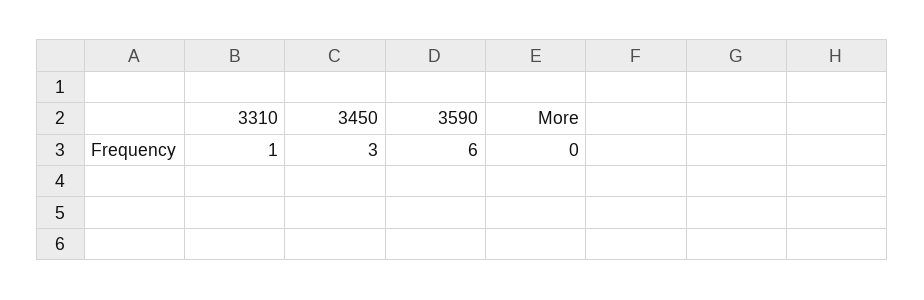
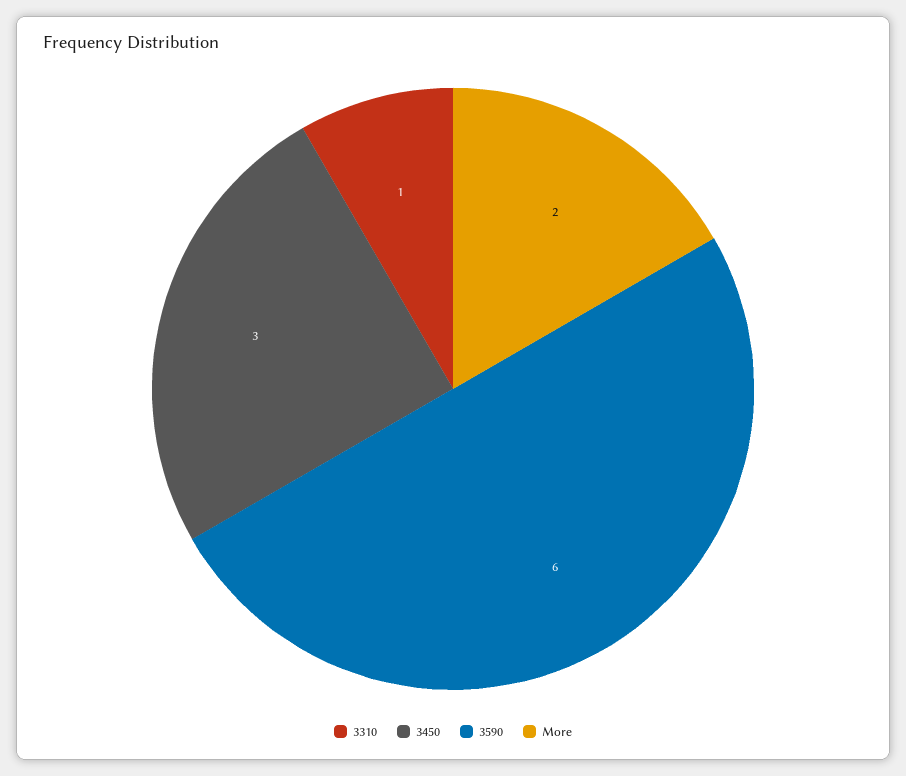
  {
    "3310": 1,
    "3450": 3,
    "3590": 6,
-   "More": 0
+   "More": 2
  }

